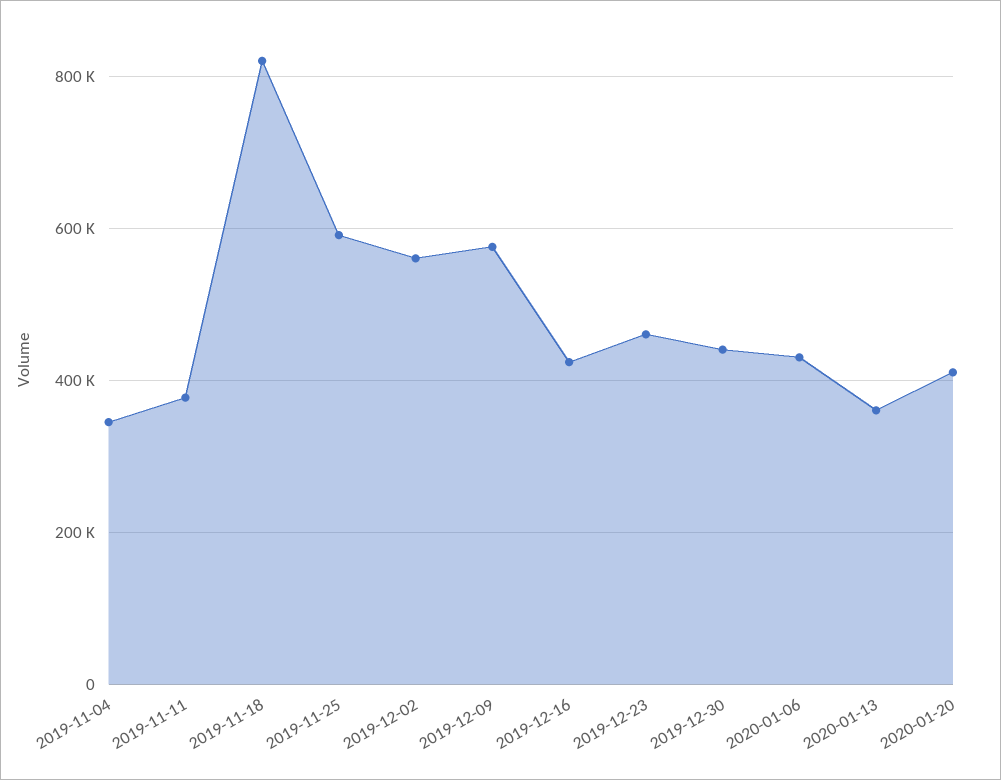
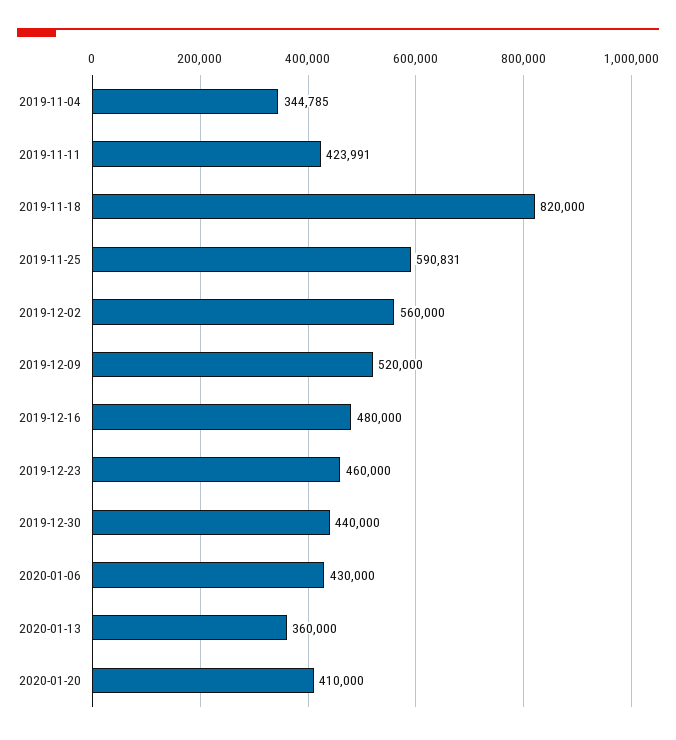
  {
    "2019-11-04": 344785,
-   "2019-11-11": 380000,
+   "2019-11-11": 423991,
    "2019-11-18": 820000,
    "2019-11-25": 590831,
    "2019-12-02": 560000,
-   "2019-12-09": 580000,
+   "2019-12-09": 520000,
-   "2019-12-16": 420000,
+   "2019-12-16": 480000,
    "2019-12-23": 460000,
    "2019-12-30": 440000,
    "2020-01-06": 430000,
    "2020-01-13": 360000,
    "2020-01-20": 410000
  }

